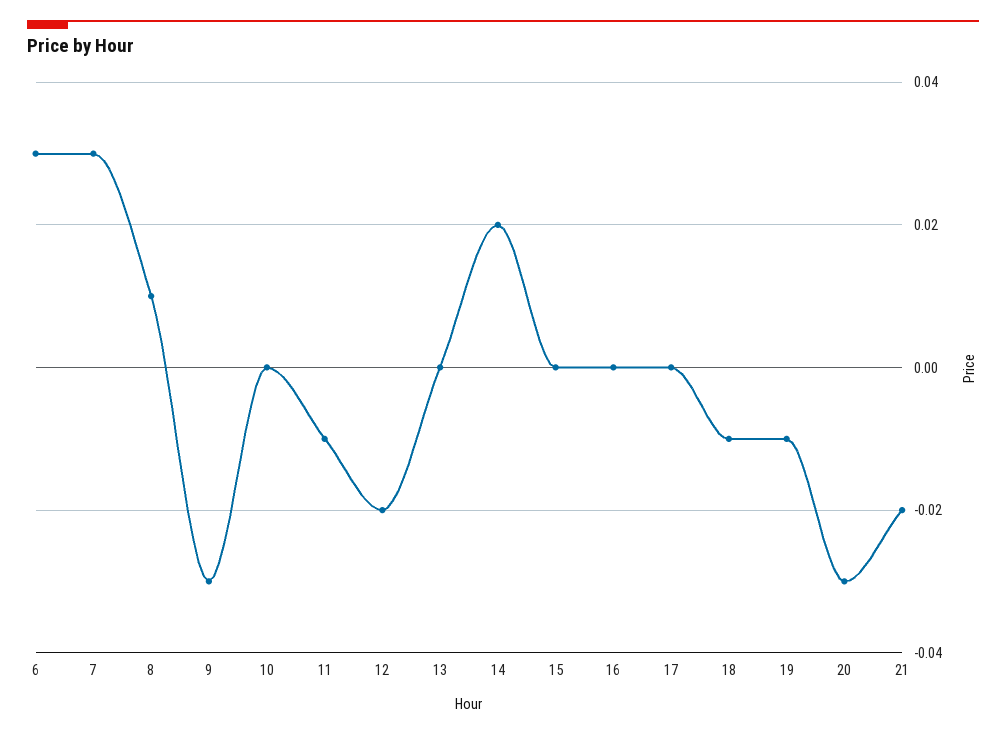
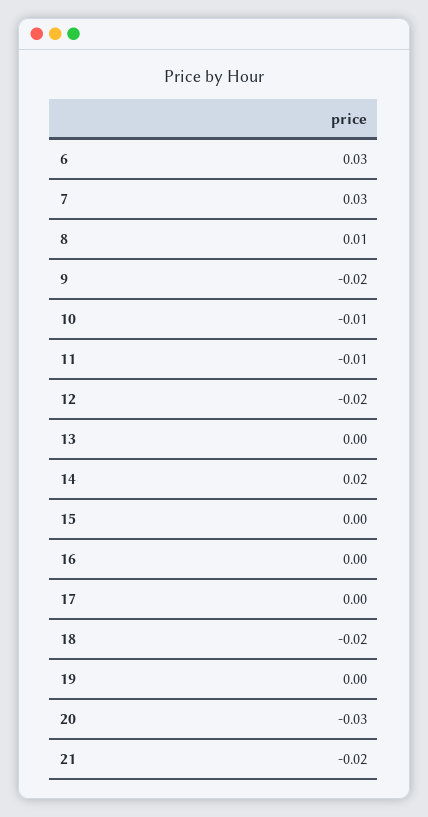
  {
    "6": 0.03,
    "7": 0.03,
    "8": 0.01,
-   "9": -0.03,
+   "9": -0.02,
-   "10": 0,
+   "10": -0.01,
    "11": -0.01,
    "12": -0.02,
    "13": 0,
    "14": 0.02,
    "15": 0,
    "16": 0,
    "17": 0,
-   "18": -0.01,
+   "18": -0.02,
-   "19": -0.01,
+   "19": 0,
    "20": -0.03,
    "21": -0.02
  }

